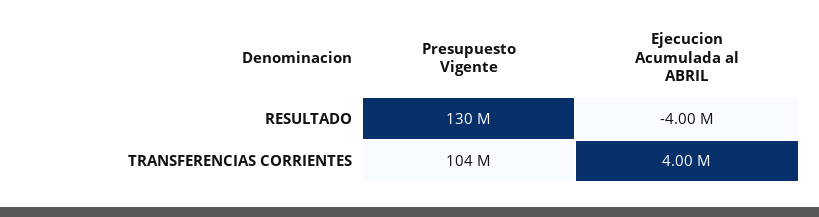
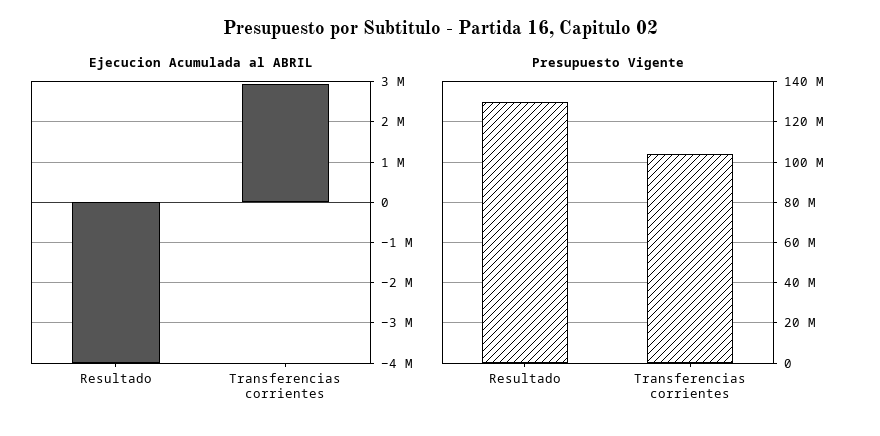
  {
    "Presupuesto Vigente": {
      "RESULTADO": 130000000,
      "TRANSFERENCIAS CORRIENTES": 104000000
    },
    "Ejecucion Acumulada al ABRIL": {
      "RESULTADO": -4000000,
-     "TRANSFERENCIAS CORRIENTES": 4000000
+     "TRANSFERENCIAS CORRIENTES": 3000000
    }
  }

